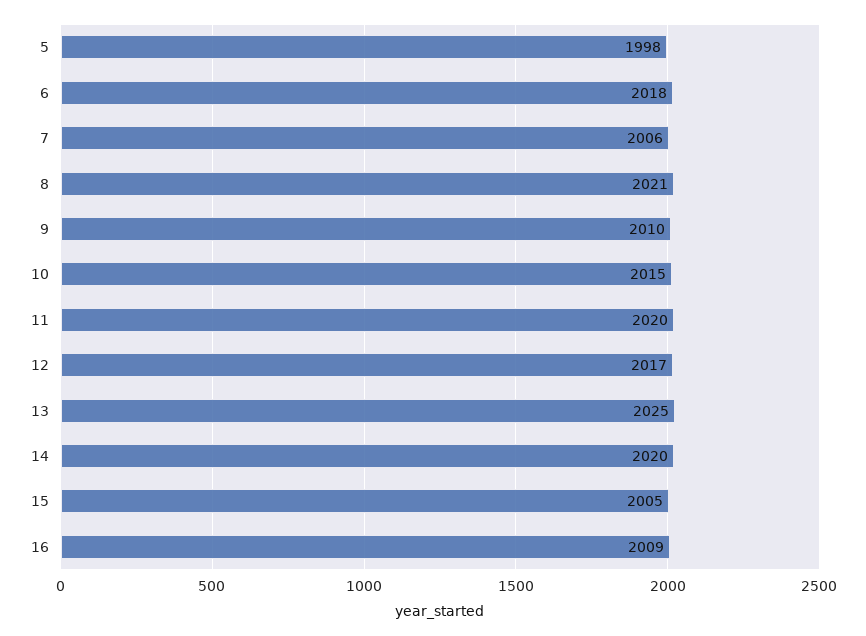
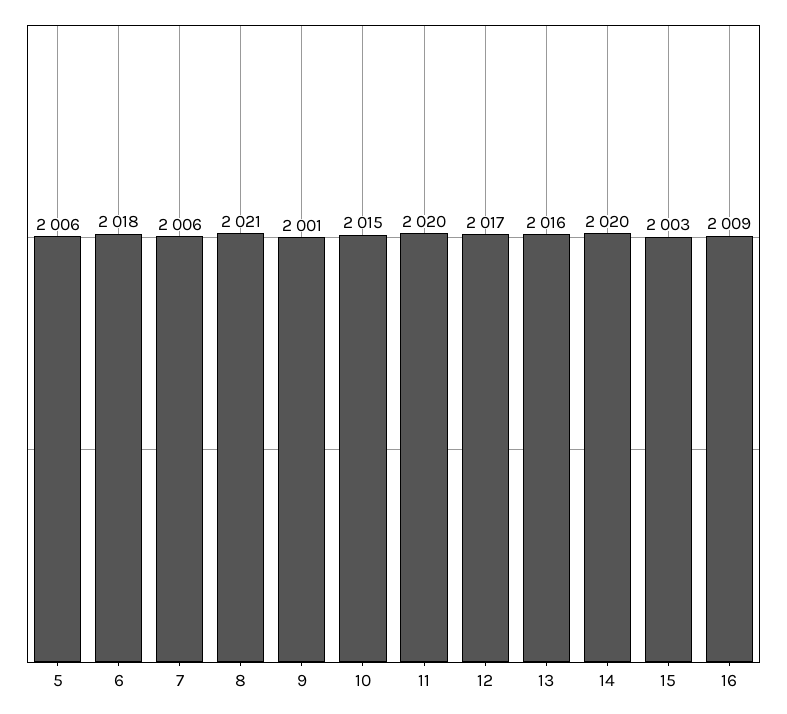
  {
-   "5": 1998,
+   "5": 2006,
    "6": 2018,
    "7": 2006,
    "8": 2021,
-   "9": 2010,
+   "9": 2001,
    "10": 2015,
    "11": 2020,
    "12": 2017,
-   "13": 2025,
+   "13": 2016,
    "14": 2020,
-   "15": 2005,
+   "15": 2003,
    "16": 2009
  }

